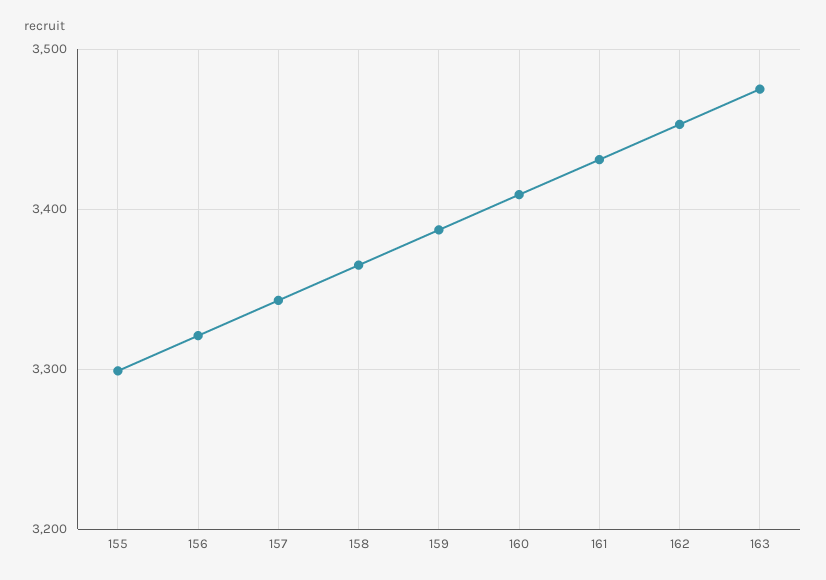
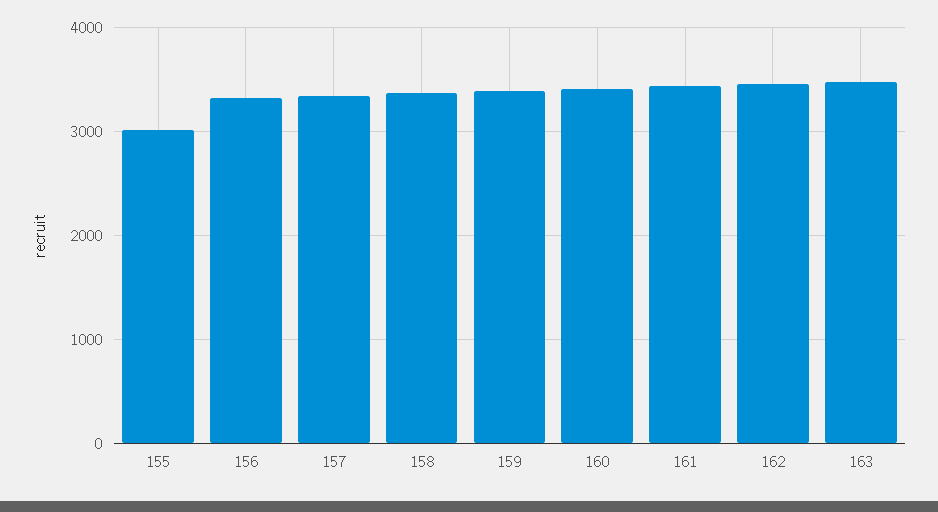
  {
-   "155": 3300,
+   "155": 3000,
    "156": 3320,
    "157": 3340,
    "158": 3370,
    "159": 3390,
    "160": 3410,
    "161": 3430,
    "162": 3450,
    "163": 3480
  }

